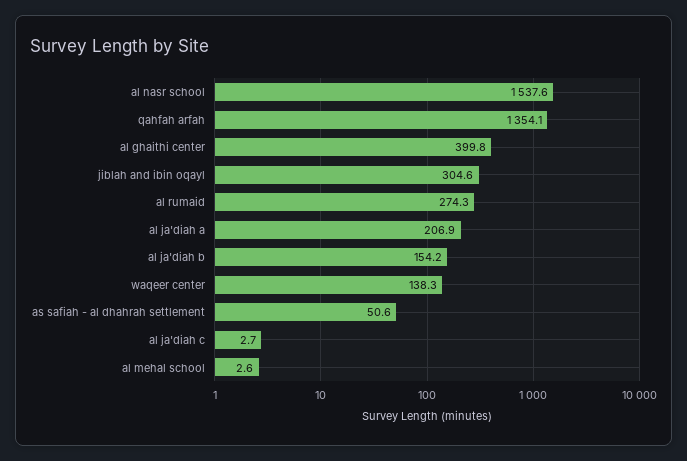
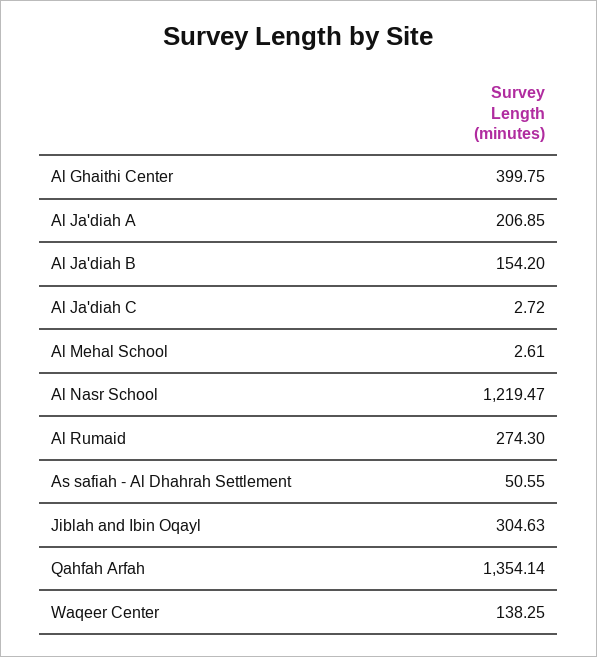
  {
-   "al nasr school": 1537.6,
+   "al nasr school": 1219.47,
    "qahfah arfah": 1354.14,
    "al ghaithi center": 399.75,
    "jiblah and ibin oqayl": 304.63,
    "al rumaid": 274.3,
    "al ja'diah a": 206.85,
    "al ja'diah b": 154.2,
    "waqeer center": 138.25,
    "as safiah - al dhahrah settlement": 50.55,
    "al ja'diah c": 2.72,
    "al mehal school": 2.61
  }

